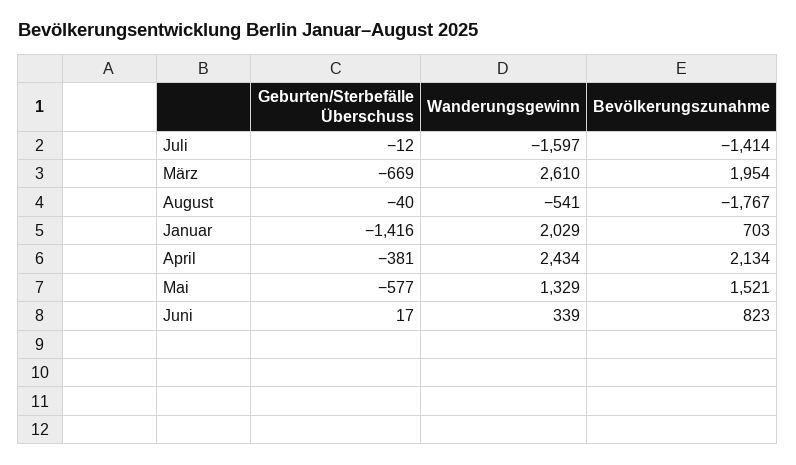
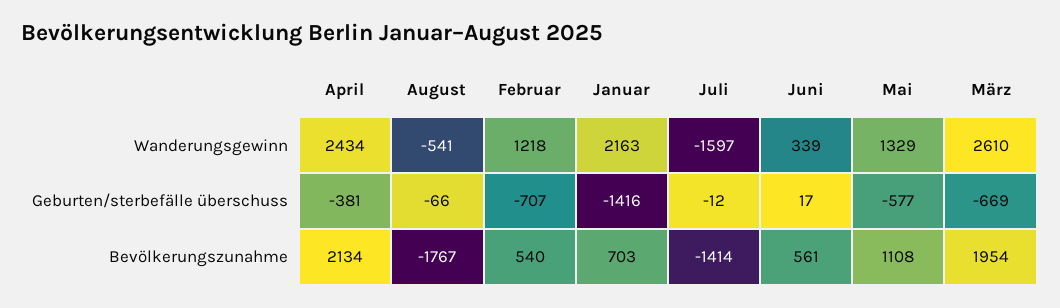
  {
    "Geburten/Sterbefälle Überschuss": {
      "Juli": -12,
      "März": -669,
-     "August": -40,
+     "August": -66,
      "Januar": -1416,
      "April": -381,
      "Mai": -577,
-     "Juni": 17
+     "Juni": 17,
+     "Februar": -707
    },
    "Wanderungsgewinn": {
      "Juli": -1597,
      "März": 2610,
      "August": -541,
-     "Januar": 2029,
+     "Januar": 2163,
      "April": 2434,
      "Mai": 1329,
-     "Juni": 339
+     "Juni": 339,
+     "Februar": 1218
    },
    "Bevölkerungszunahme": {
      "Juli": -1414,
      "März": 1954,
      "August": -1767,
      "Januar": 703,
      "April": 2134,
-     "Mai": 1521,
+     "Mai": 1108,
-     "Juni": 823
+     "Juni": 561,
+     "Februar": 540
    }
  }

